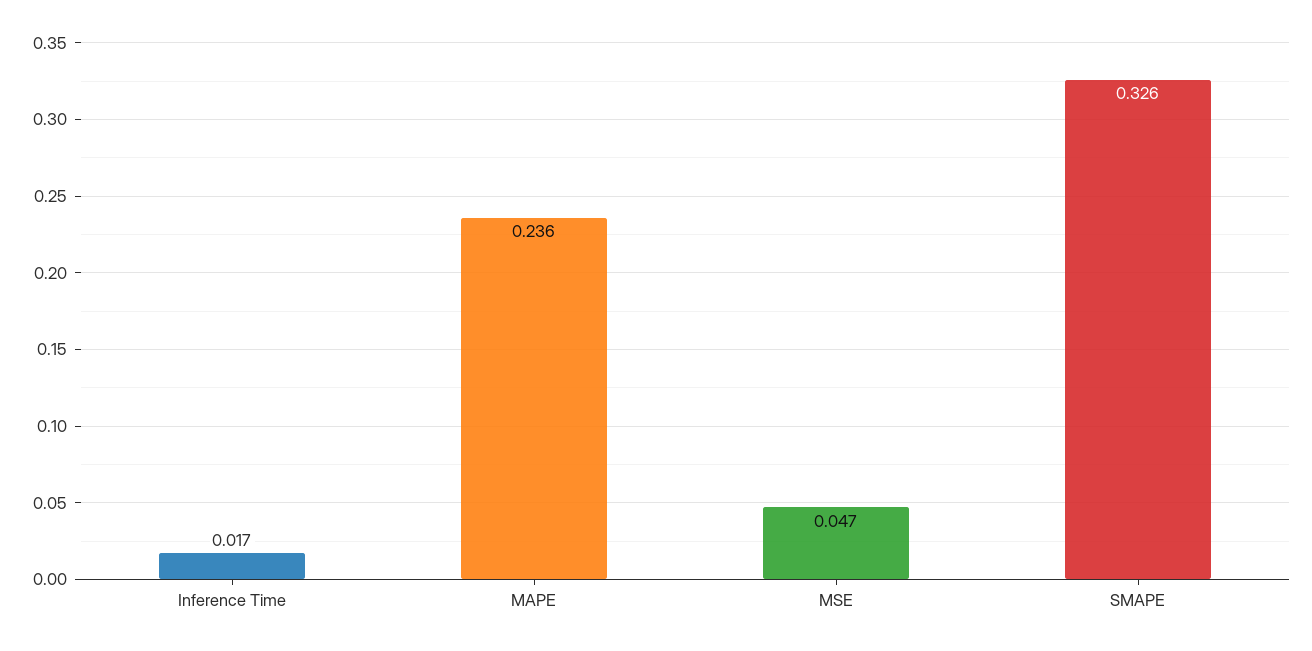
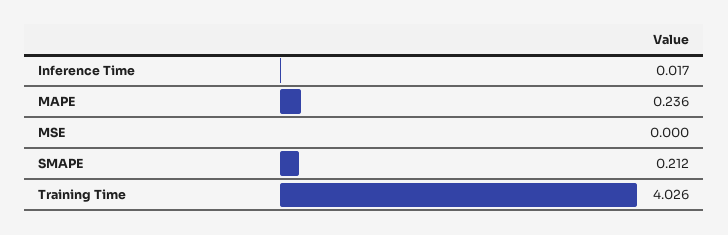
  {
    "Inference Time": 0.017,
    "MAPE": 0.236,
-   "MSE": 0.047,
+   "MSE": 0,
-   "SMAPE": 0.326
+   "SMAPE": 0.212,
+   "Training Time": 4.026
  }

